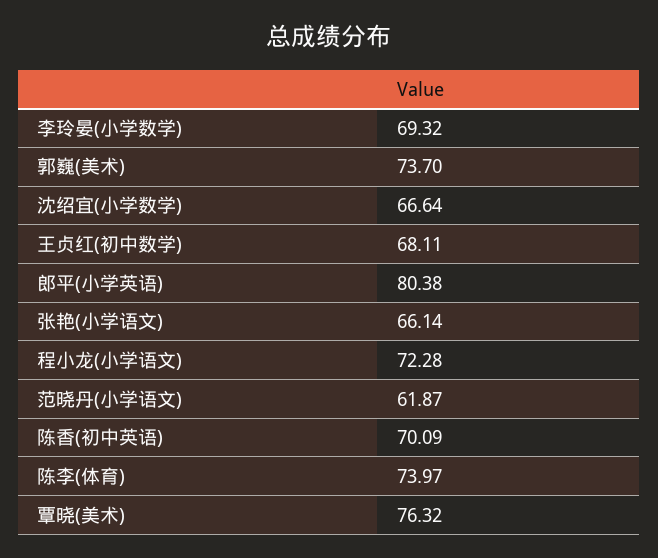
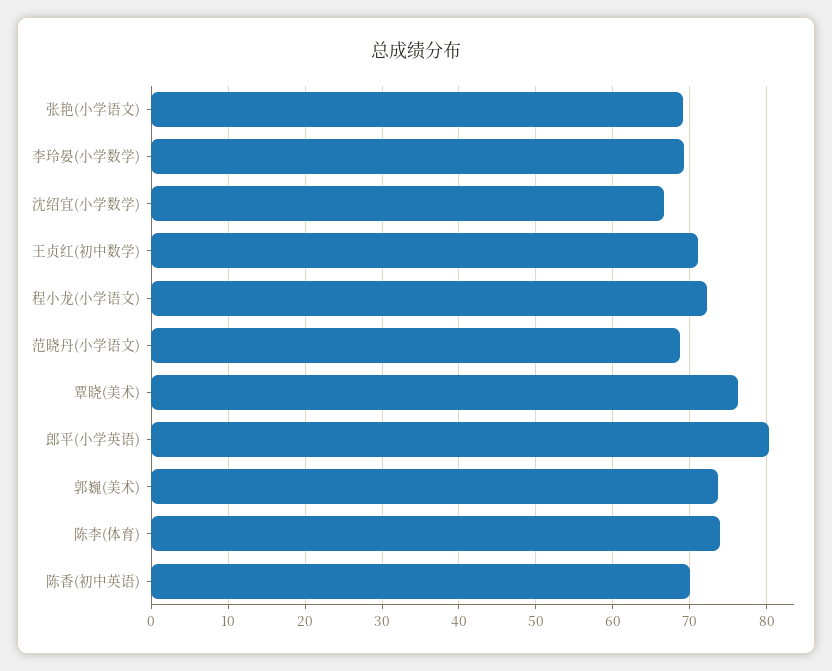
  {
    "李玲晏(小学数学)": 69.32,
    "郭巍(美术)": 73.7,
    "沈绍宜(小学数学)": 66.64,
-   "王贞红(初中数学)": 68.11,
+   "王贞红(初中数学)": 71,
    "郎平(小学英语)": 80.38,
-   "张艳(小学语文)": 66.14,
+   "张艳(小学语文)": 69,
    "程小龙(小学语文)": 72.28,
-   "范晓丹(小学语文)": 61.87,
+   "范晓丹(小学语文)": 69,
    "陈香(初中英语)": 70.09,
    "陈李(体育)": 73.97,
    "覃晓(美术)": 76.32
  }

